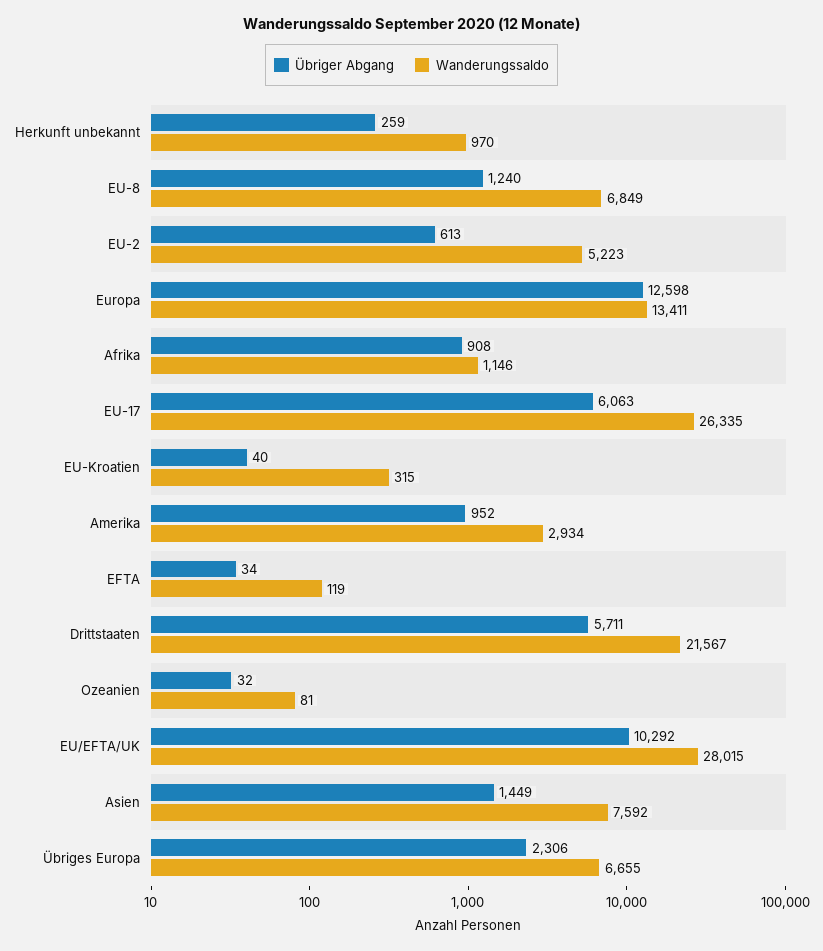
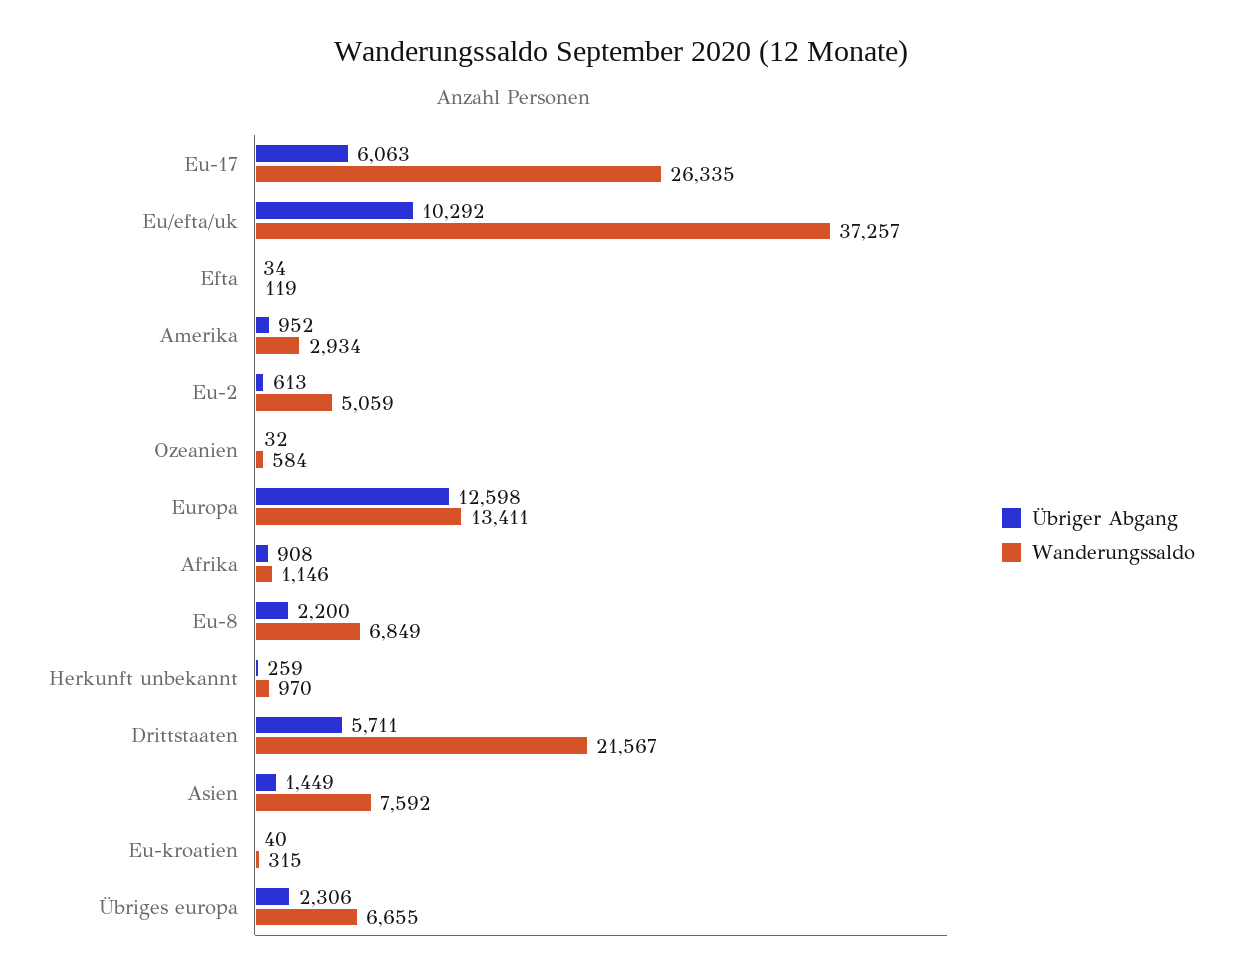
  {
    "Übriger Abgang": {
      "Herkunft unbekannt": 259,
-     "EU-8": 1240,
+     "EU-8": 2200,
      "EU-2": 613,
      "Europa": 12598,
      "Afrika": 908,
      "EU-17": 6063,
      "EU-Kroatien": 40,
      "Amerika": 952,
      "EFTA": 34,
      "Drittstaaten": 5711,
      "Ozeanien": 32,
      "EU/EFTA/UK": 10292,
      "Asien": 1449,
      "Übriges Europa": 2306
    },
    "Wanderungssaldo": {
      "Herkunft unbekannt": 970,
      "EU-8": 6849,
-     "EU-2": 5223,
+     "EU-2": 5059,
      "Europa": 13411,
      "Afrika": 1146,
      "EU-17": 26335,
      "EU-Kroatien": 315,
      "Amerika": 2934,
      "EFTA": 119,
      "Drittstaaten": 21567,
-     "Ozeanien": 81,
+     "Ozeanien": 584,
-     "EU/EFTA/UK": 28015,
+     "EU/EFTA/UK": 37257,
      "Asien": 7592,
      "Übriges Europa": 6655
    }
  }

